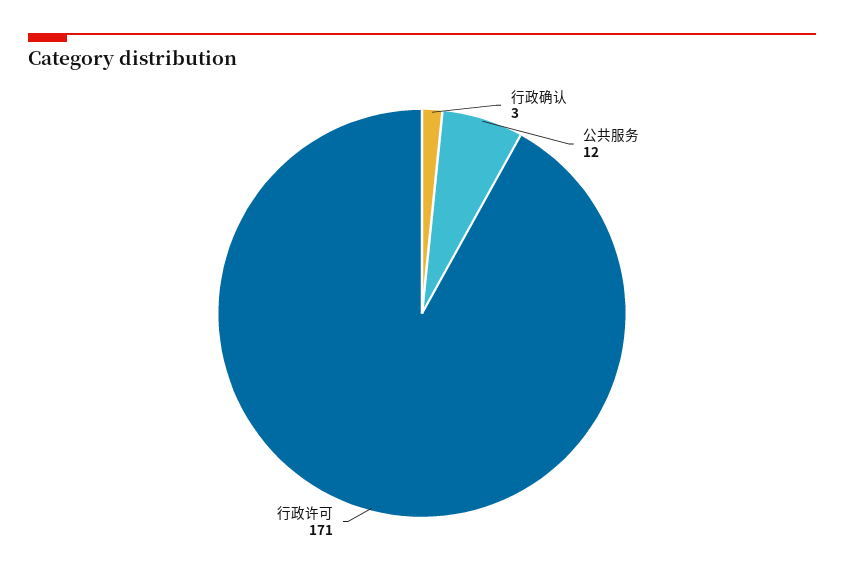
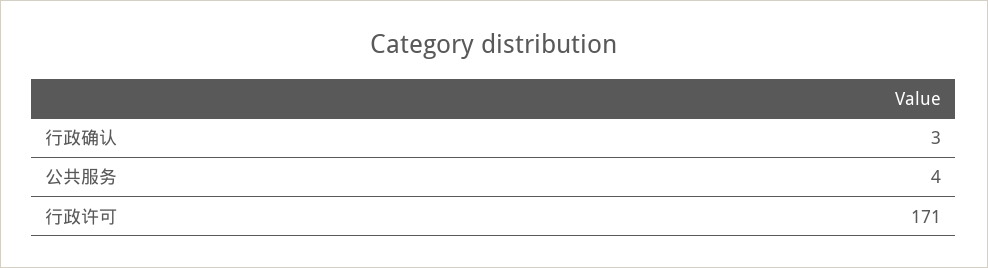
  {
    "行政确认": 3,
-   "公共服务": 12,
+   "公共服务": 4,
    "行政许可": 171
  }

